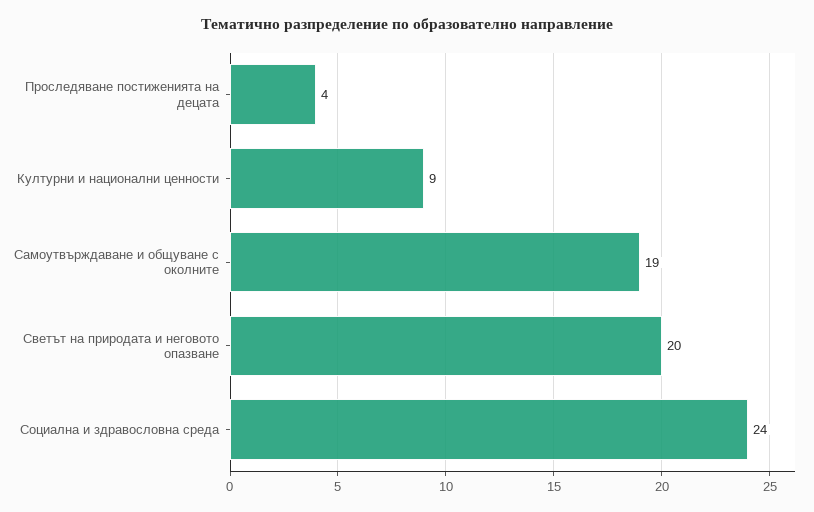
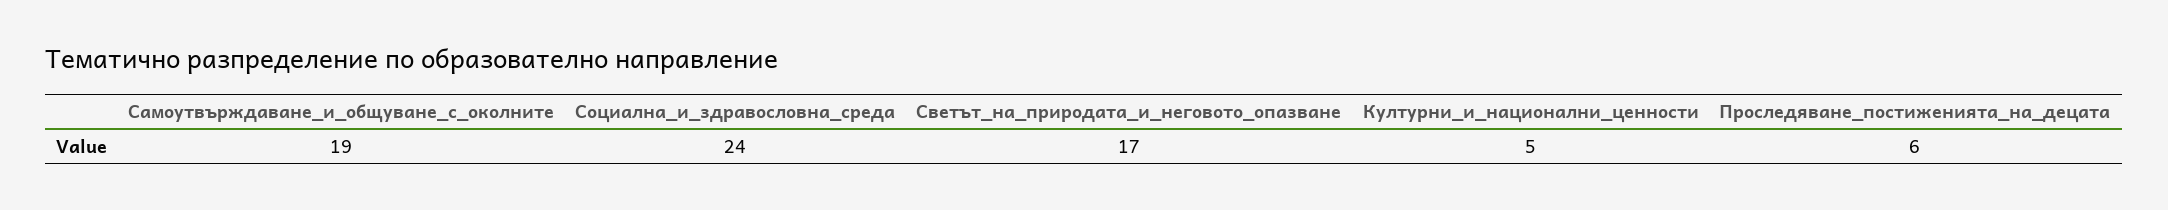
  {
-   "Проследяване постиженията на децата": 4,
+   "Проследяване постиженията на децата": 6,
-   "Културни и национални ценности": 9,
+   "Културни и национални ценности": 5,
    "Самоутвърждаване и общуване с околните": 19,
-   "Светът на природата и неговото опазване": 20,
+   "Светът на природата и неговото опазване": 17,
    "Социална и здравословна среда": 24
  }

